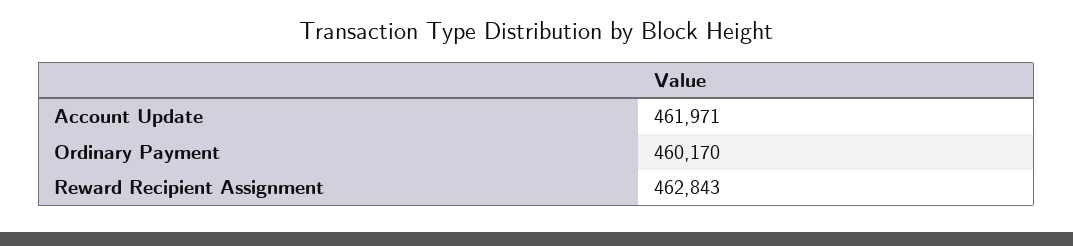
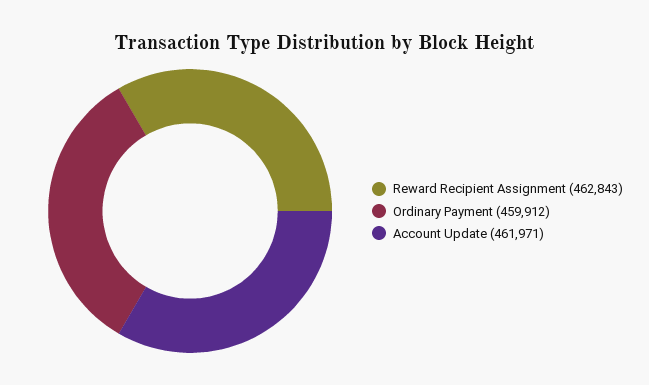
  {
    "Account Update": 461971,
-   "Ordinary Payment": 460170,
+   "Ordinary Payment": 459912,
    "Reward Recipient Assignment": 462843
  }

